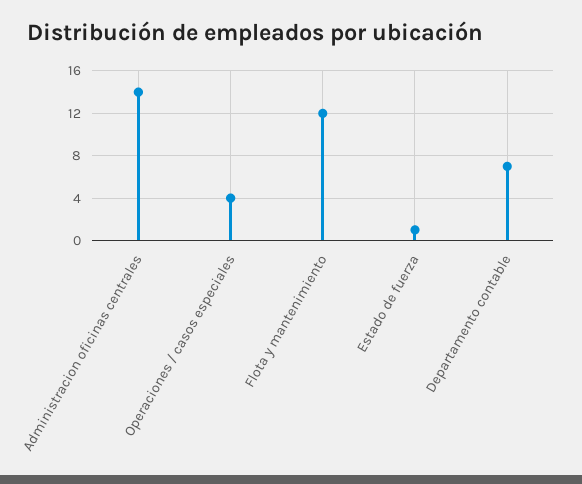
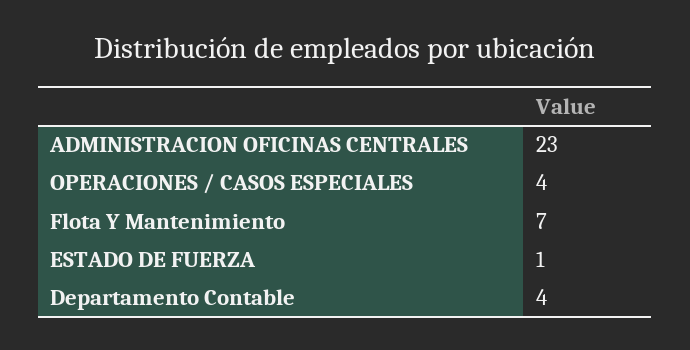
  {
-   "Administracion oficinas centrales": 14,
+   "Administracion oficinas centrales": 23,
    "Operaciones / casos especiales": 4,
-   "Flota y mantenimiento": 12,
+   "Flota y mantenimiento": 7,
    "Estado de fuerza": 1,
-   "Departamento contable": 7
+   "Departamento contable": 4
  }

